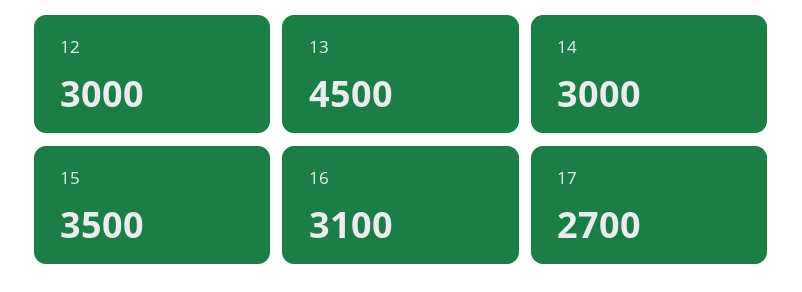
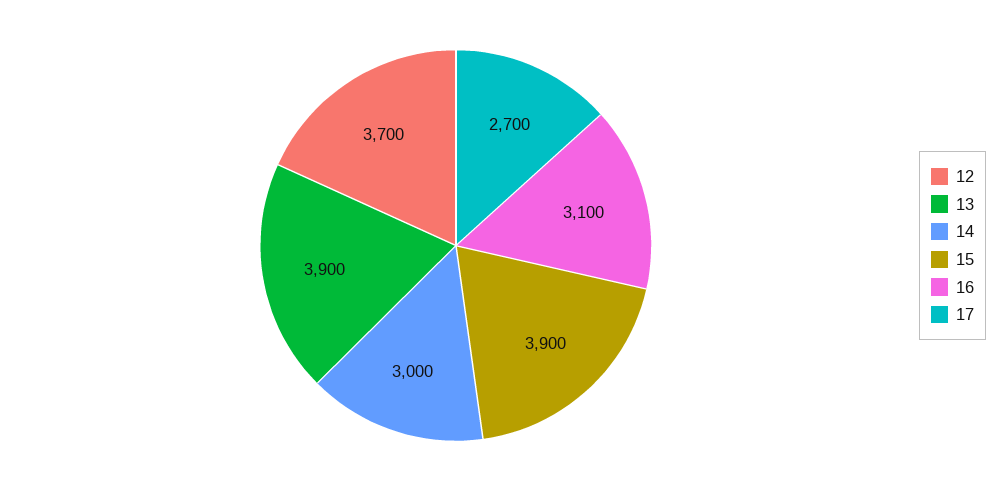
  {
-   "12": 3000,
+   "12": 3700,
-   "13": 4500,
+   "13": 3900,
    "14": 3000,
-   "15": 3500,
+   "15": 3900,
    "16": 3100,
    "17": 2700
  }

